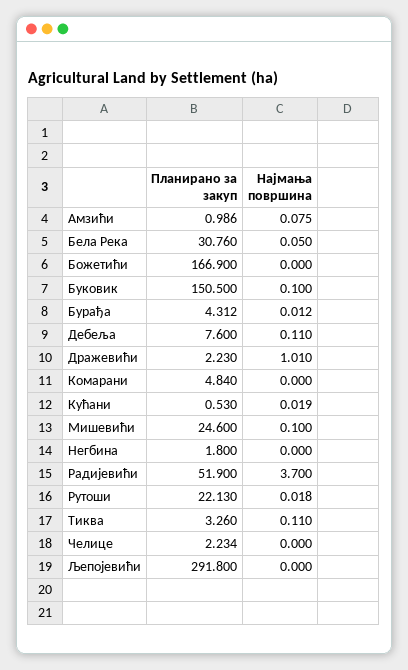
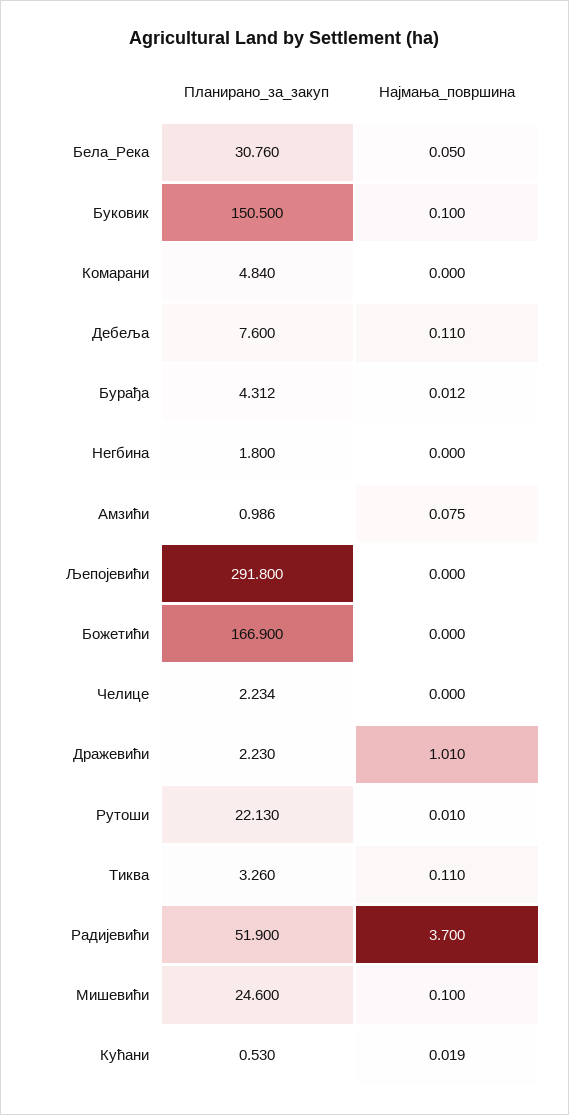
  {
    "Планирано за закуп": {
      "Амзићи": 0.986,
      "Бела Река": 30.76,
      "Божетићи": 166.9,
      "Буковик": 150.5,
      "Бурађа": 4.312,
      "Дебеља": 7.6,
      "Дражевићи": 2.23,
      "Комарани": 4.84,
      "Кућани": 0.53,
      "Мишевићи": 24.6,
      "Негбина": 1.8,
      "Радијевићи": 51.9,
      "Рутоши": 22.13,
      "Тиква": 3.26,
      "Челице": 2.234,
      "Љепојевићи": 291.8
    },
    "Најмања површина": {
      "Амзићи": 0.075,
      "Бела Река": 0.05,
      "Божетићи": 0,
      "Буковик": 0.1,
      "Бурађа": 0.012,
      "Дебеља": 0.11,
      "Дражевићи": 1.01,
      "Комарани": 0,
      "Кућани": 0.019,
      "Мишевићи": 0.1,
      "Негбина": 0,
      "Радијевићи": 3.7,
-     "Рутоши": 0.018,
+     "Рутоши": 0.01,
      "Тиква": 0.11,
      "Челице": 0,
      "Љепојевићи": 0
    }
  }

